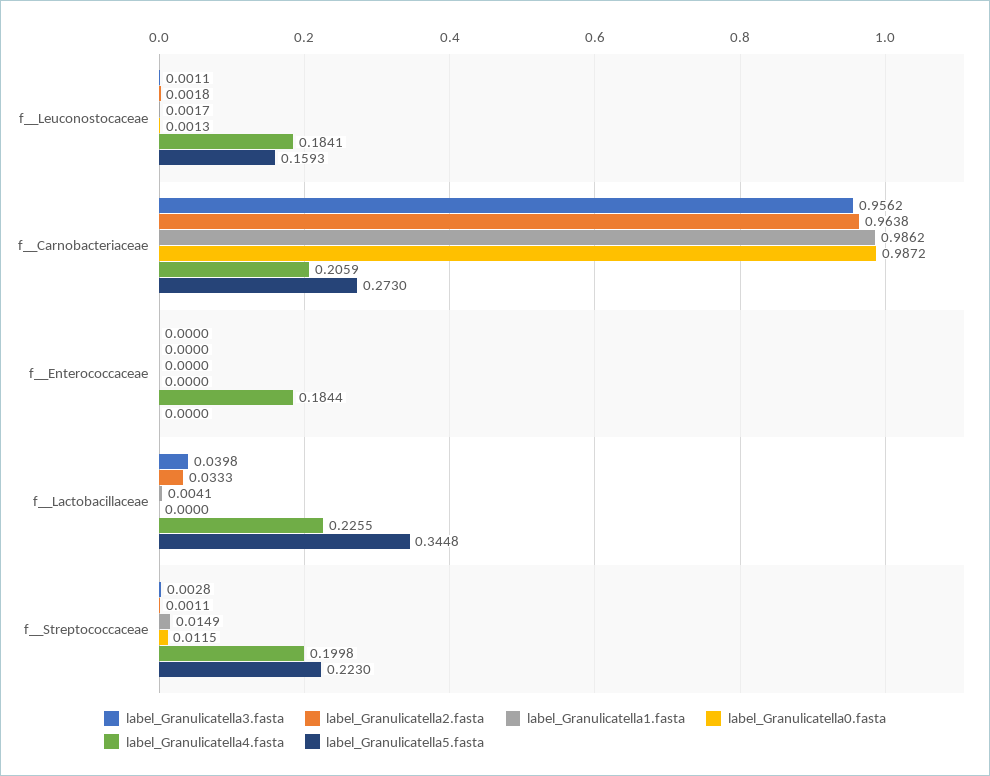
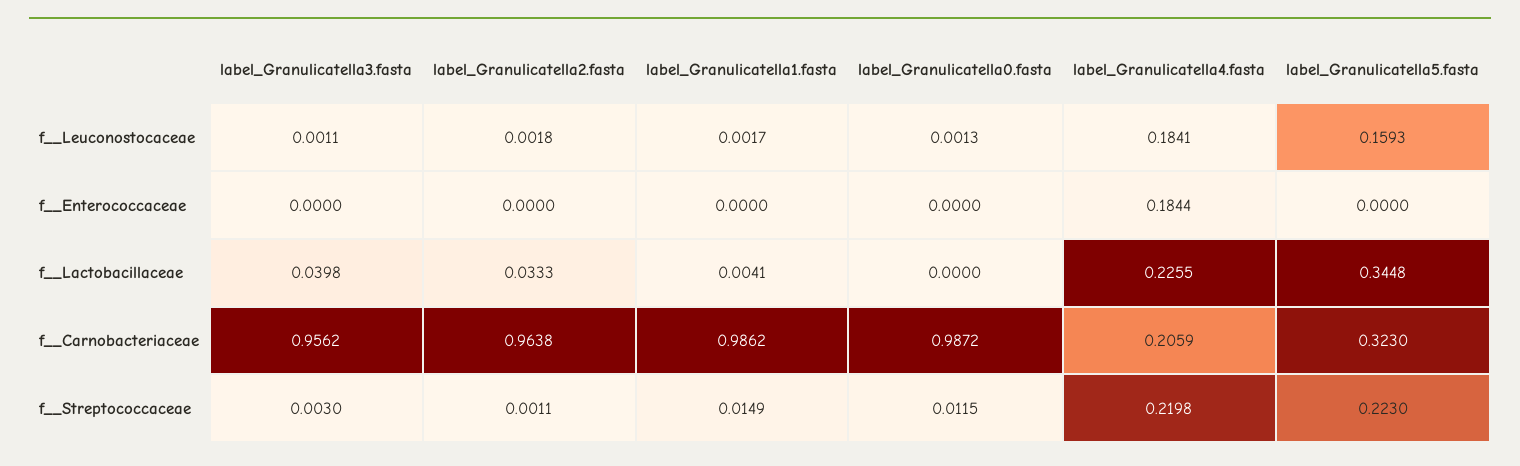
  {
    "label_Granulicatella3.fasta": {
      "f__Leuconostocaceae": 0.0011,
      "f__Carnobacteriaceae": 0.9562,
      "f__Enterococcaceae": 0,
      "f__Lactobacillaceae": 0.0398,
-     "f__Streptococcaceae": 0.0028
+     "f__Streptococcaceae": 0.003
    },
    "label_Granulicatella2.fasta": {
      "f__Leuconostocaceae": 0.0018,
      "f__Carnobacteriaceae": 0.9638,
      "f__Enterococcaceae": 0,
      "f__Lactobacillaceae": 0.0333,
      "f__Streptococcaceae": 0.0011
    },
    "label_Granulicatella1.fasta": {
      "f__Leuconostocaceae": 0.0017,
      "f__Carnobacteriaceae": 0.9862,
      "f__Enterococcaceae": 0,
      "f__Lactobacillaceae": 0.0041,
      "f__Streptococcaceae": 0.0149
    },
    "label_Granulicatella0.fasta": {
      "f__Leuconostocaceae": 0.0013,
      "f__Carnobacteriaceae": 0.9872,
      "f__Enterococcaceae": 0,
      "f__Lactobacillaceae": 0,
      "f__Streptococcaceae": 0.0115
    },
    "label_Granulicatella4.fasta": {
      "f__Leuconostocaceae": 0.1841,
      "f__Carnobacteriaceae": 0.2059,
      "f__Enterococcaceae": 0.1844,
      "f__Lactobacillaceae": 0.2255,
-     "f__Streptococcaceae": 0.1998
+     "f__Streptococcaceae": 0.2198
    },
    "label_Granulicatella5.fasta": {
      "f__Leuconostocaceae": 0.1593,
-     "f__Carnobacteriaceae": 0.273,
+     "f__Carnobacteriaceae": 0.323,
      "f__Enterococcaceae": 0,
      "f__Lactobacillaceae": 0.3448,
      "f__Streptococcaceae": 0.223
    }
  }

